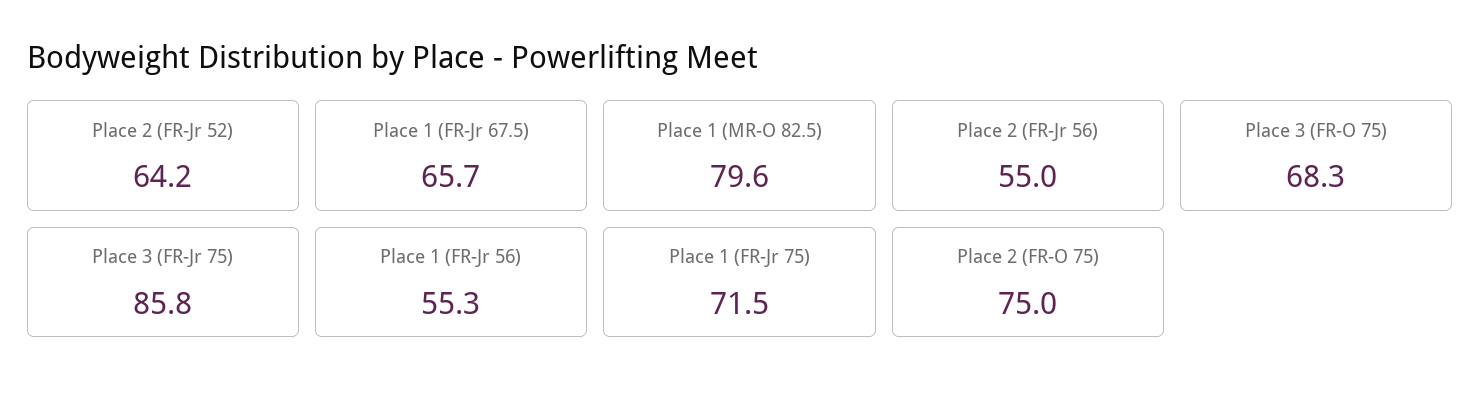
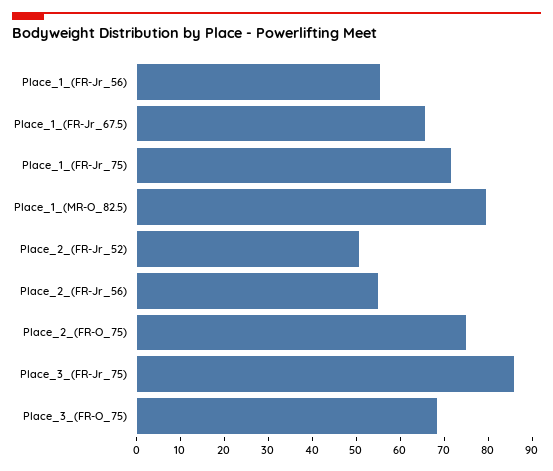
  {
-   "Place 2 (FR-Jr 52)": 64.2,
+   "Place 2 (FR-Jr 52)": 50,
    "Place 1 (FR-Jr 67.5)": 65.7,
    "Place 1 (MR-O 82.5)": 79.6,
    "Place 2 (FR-Jr 56)": 55,
    "Place 3 (FR-O 75)": 68.3,
    "Place 3 (FR-Jr 75)": 85.8,
    "Place 1 (FR-Jr 56)": 55.3,
    "Place 1 (FR-Jr 75)": 71.5,
    "Place 2 (FR-O 75)": 75
  }

